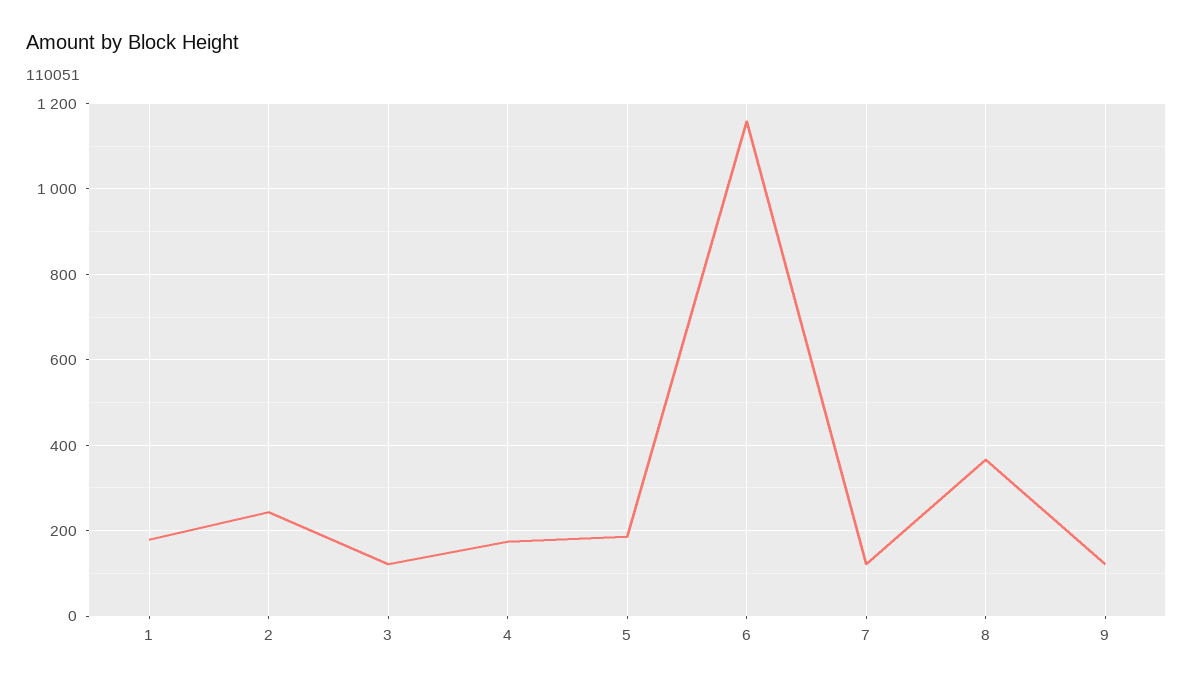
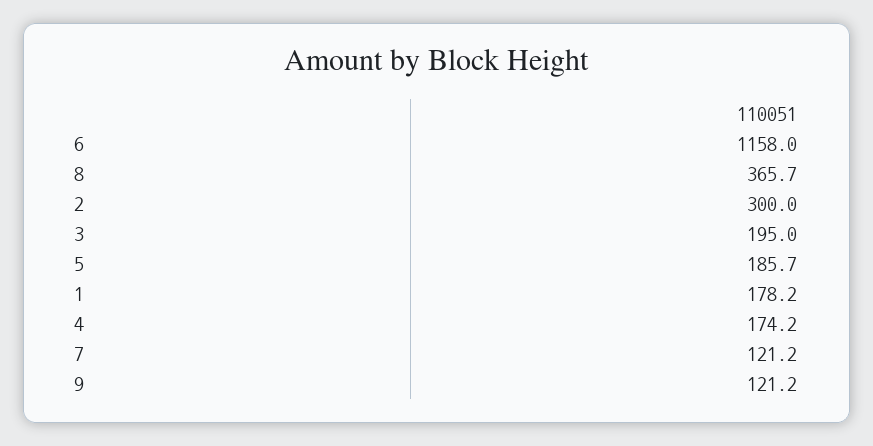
  {
    "1": 178.2,
-   "2": 240,
+   "2": 300,
-   "3": 120,
+   "3": 195,
    "4": 174.2,
    "5": 185.7,
    "6": 1158,
    "7": 121.2,
    "8": 365.7,
    "9": 121.2
  }

